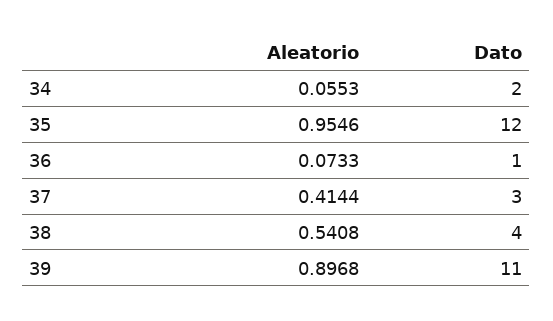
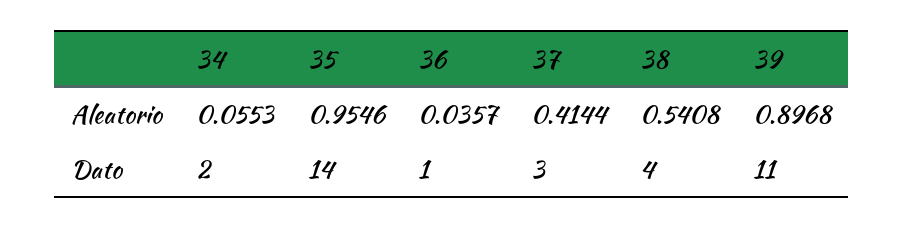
  {
    "Aleatorio": {
      "34": 0.0553,
      "35": 0.9546,
-     "36": 0.0733,
+     "36": 0.0357,
      "37": 0.4144,
      "38": 0.5408,
      "39": 0.8968
    },
    "Dato": {
      "34": 2,
-     "35": 12,
+     "35": 14,
      "36": 1,
      "37": 3,
      "38": 4,
      "39": 11
    }
  }

